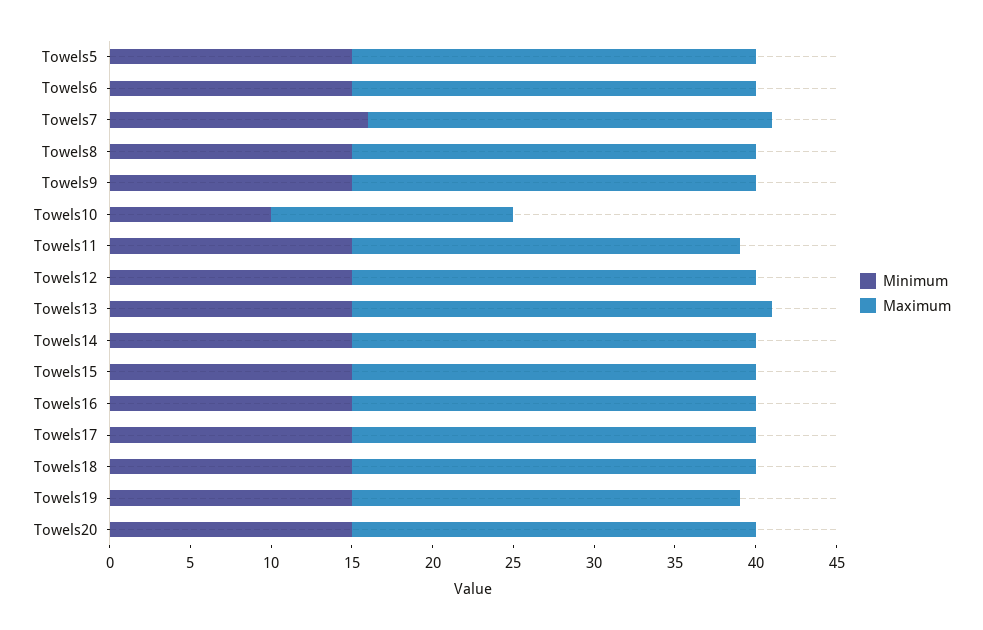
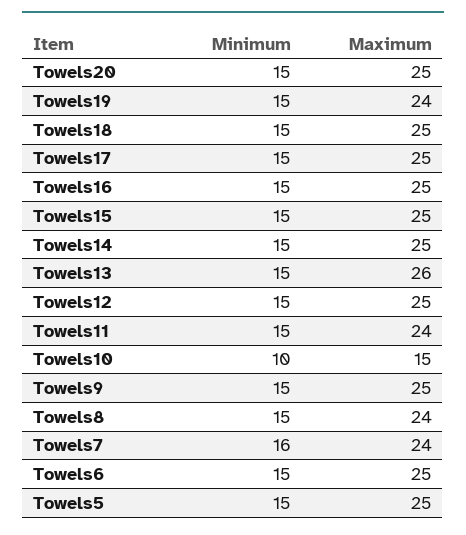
  {
    "Minimum": {
      "Towels5": 15,
      "Towels6": 15,
      "Towels7": 16,
      "Towels8": 15,
      "Towels9": 15,
      "Towels10": 10,
      "Towels11": 15,
      "Towels12": 15,
      "Towels13": 15,
      "Towels14": 15,
      "Towels15": 15,
      "Towels16": 15,
      "Towels17": 15,
      "Towels18": 15,
      "Towels19": 15,
      "Towels20": 15
    },
    "Maximum": {
      "Towels5": 25,
      "Towels6": 25,
-     "Towels7": 25,
+     "Towels7": 24,
-     "Towels8": 25,
+     "Towels8": 24,
      "Towels9": 25,
      "Towels10": 15,
      "Towels11": 24,
      "Towels12": 25,
      "Towels13": 26,
      "Towels14": 25,
      "Towels15": 25,
      "Towels16": 25,
      "Towels17": 25,
      "Towels18": 25,
      "Towels19": 24,
      "Towels20": 25
    }
  }

